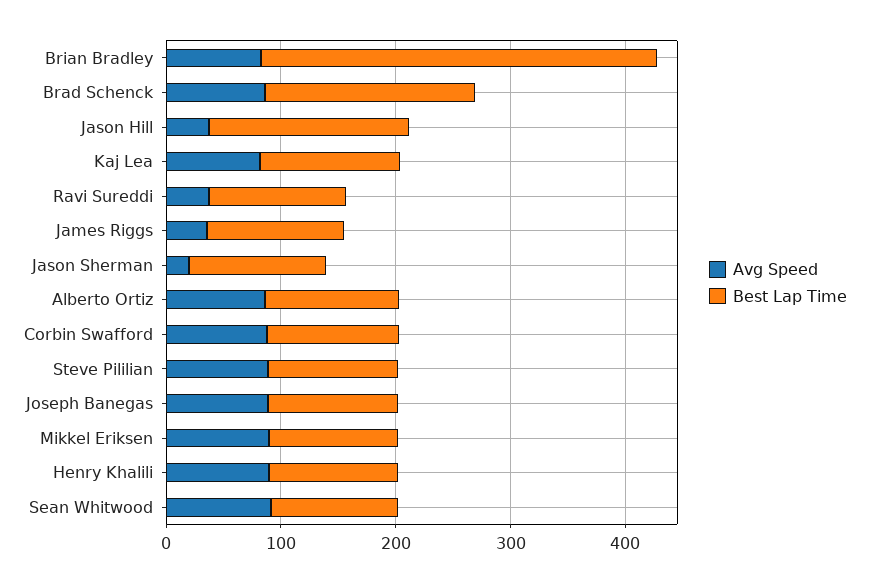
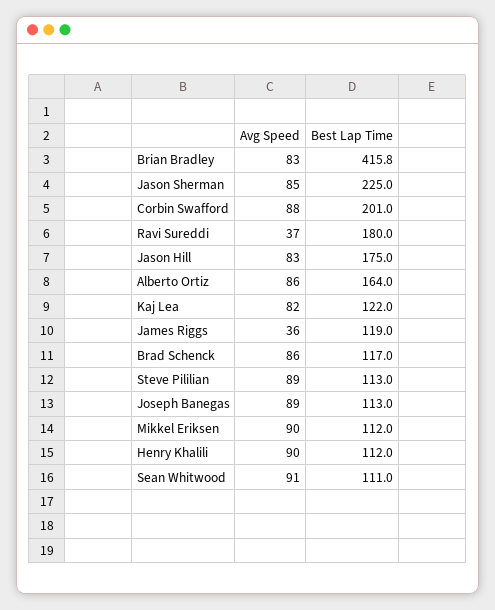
  {
    "Avg Speed": {
      "Brian Bradley": 83,
      "Brad Schenck": 86,
-     "Jason Hill": 40,
+     "Jason Hill": 83,
      "Kaj Lea": 82,
      "Ravi Sureddi": 37,
      "James Riggs": 36,
-     "Jason Sherman": 20,
+     "Jason Sherman": 85,
      "Alberto Ortiz": 86,
      "Corbin Swafford": 88,
      "Steve Pililian": 89,
      "Joseph Banegas": 89,
      "Mikkel Eriksen": 90,
      "Henry Khalili": 90,
      "Sean Whitwood": 91
    },
    "Best Lap Time": {
-     "Brian Bradley": 340,
+     "Brian Bradley": 415.8,
-     "Brad Schenck": 180,
+     "Brad Schenck": 117,
      "Jason Hill": 175,
      "Kaj Lea": 122,
-     "Ravi Sureddi": 120,
+     "Ravi Sureddi": 180,
      "James Riggs": 119,
-     "Jason Sherman": 120,
+     "Jason Sherman": 225,
-     "Alberto Ortiz": 120,
+     "Alberto Ortiz": 164,
-     "Corbin Swafford": 120,
+     "Corbin Swafford": 201,
      "Steve Pililian": 113,
      "Joseph Banegas": 113,
      "Mikkel Eriksen": 112,
      "Henry Khalili": 112,
      "Sean Whitwood": 111
    }
  }

